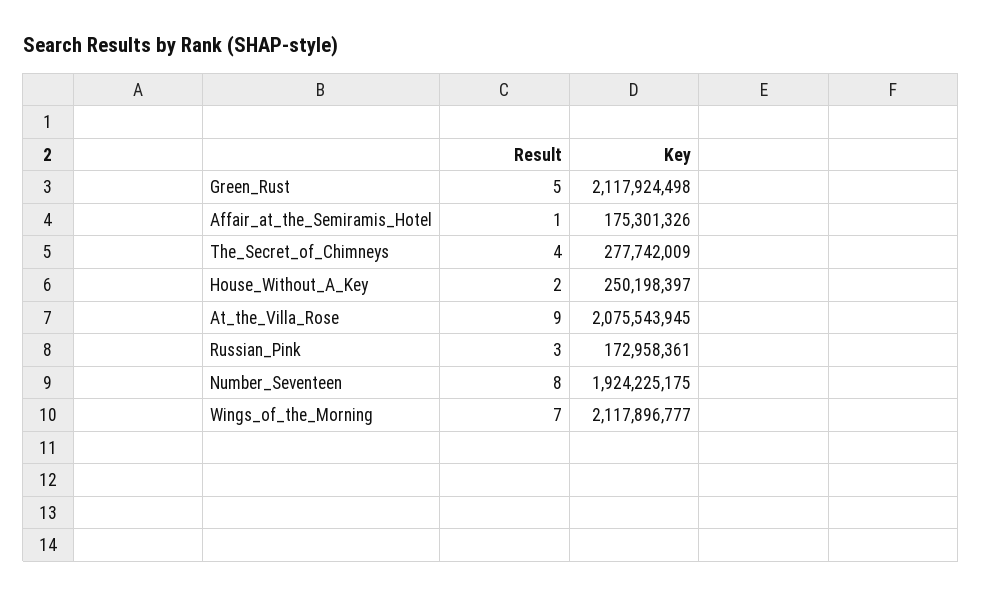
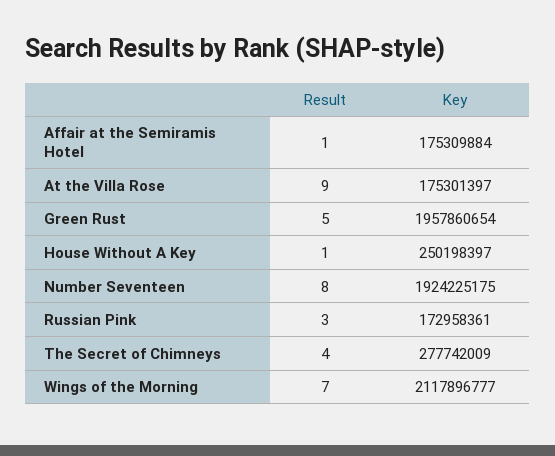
  {
    "Result": {
      "Green_Rust": 5,
      "Affair_at_the_Semiramis_Hotel": 1,
      "The_Secret_of_Chimneys": 4,
-     "House_Without_A_Key": 2,
+     "House_Without_A_Key": 1,
      "At_the_Villa_Rose": 9,
      "Russian_Pink": 3,
      "Number_Seventeen": 8,
      "Wings_of_the_Morning": 7
    },
    "Key": {
-     "Green_Rust": 2117924498,
+     "Green_Rust": 1957860654,
-     "Affair_at_the_Semiramis_Hotel": 175301326,
+     "Affair_at_the_Semiramis_Hotel": 175309884,
      "The_Secret_of_Chimneys": 277742009,
      "House_Without_A_Key": 250198397,
-     "At_the_Villa_Rose": 2075543945,
+     "At_the_Villa_Rose": 175301397,
      "Russian_Pink": 172958361,
      "Number_Seventeen": 1924225175,
      "Wings_of_the_Morning": 2117896777
    }
  }

